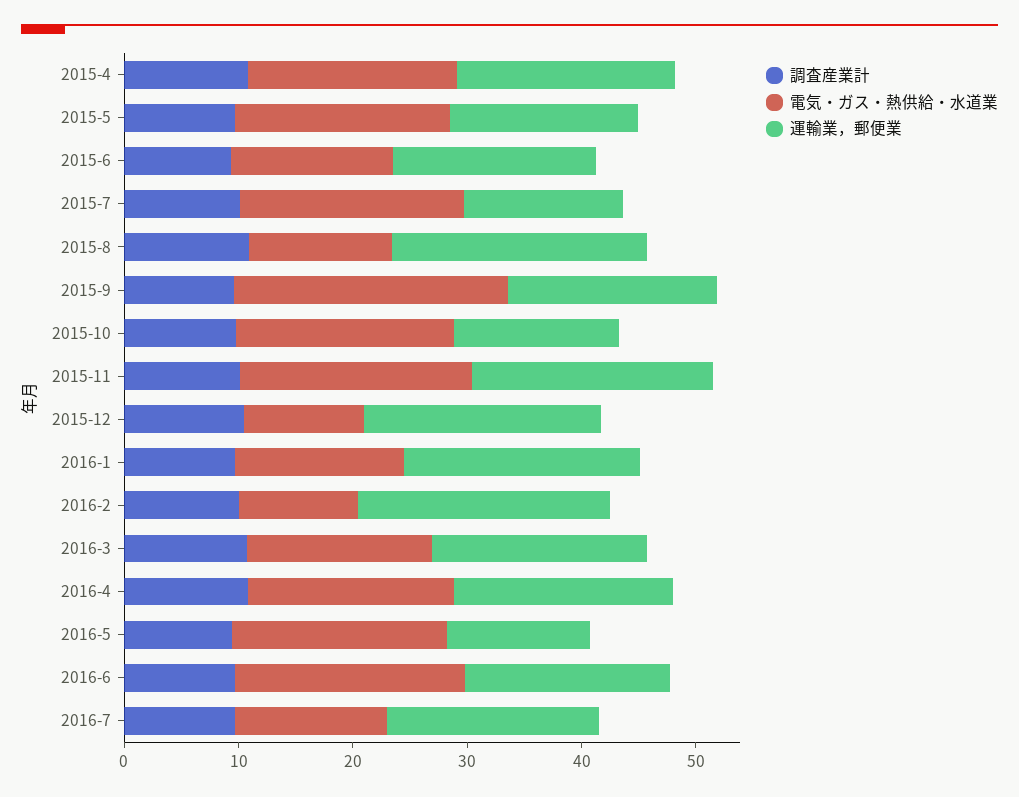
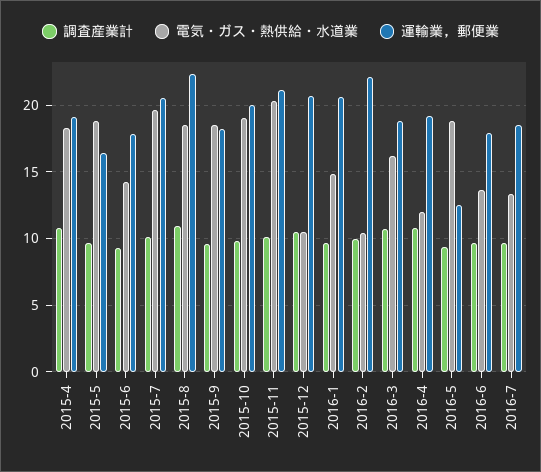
  {
    "調査産業計": {
      "2015-4": 11,
      "2015-5": 9.5,
      "2015-6": 9.5,
      "2015-7": 10,
      "2015-8": 11,
      "2015-9": 9.5,
      "2015-10": 10,
      "2015-11": 10,
      "2015-12": 10.5,
      "2016-1": 9.5,
      "2016-2": 10,
      "2016-3": 10.5,
      "2016-4": 11,
      "2016-5": 9.5,
      "2016-6": 9.5,
      "2016-7": 9.5
    },
    "電気・ガス・熱供給・水道業": {
      "2015-4": 18.5,
      "2015-5": 19,
      "2015-6": 14,
      "2015-7": 19.5,
-     "2015-8": 12,
+     "2015-8": 18.5,
-     "2015-9": 24,
+     "2015-9": 18.5,
      "2015-10": 19,
      "2015-11": 20.5,
      "2015-12": 10.5,
      "2016-1": 15,
      "2016-2": 10.5,
      "2016-3": 16,
-     "2016-4": 18,
+     "2016-4": 12,
      "2016-5": 19,
-     "2016-6": 20,
+     "2016-6": 13.5,
      "2016-7": 13.5
    },
    "運輸業，郵便業": {
      "2015-4": 19,
      "2015-5": 16.5,
      "2015-6": 18,
-     "2015-7": 14,
+     "2015-7": 20.5,
      "2015-8": 22.5,
      "2015-9": 18,
-     "2015-10": 14,
+     "2015-10": 20,
      "2015-11": 21,
      "2015-12": 20.5,
      "2016-1": 20.5,
      "2016-2": 22,
      "2016-3": 19,
      "2016-4": 19,
      "2016-5": 12.5,
      "2016-6": 18,
      "2016-7": 18.5
    }
  }

